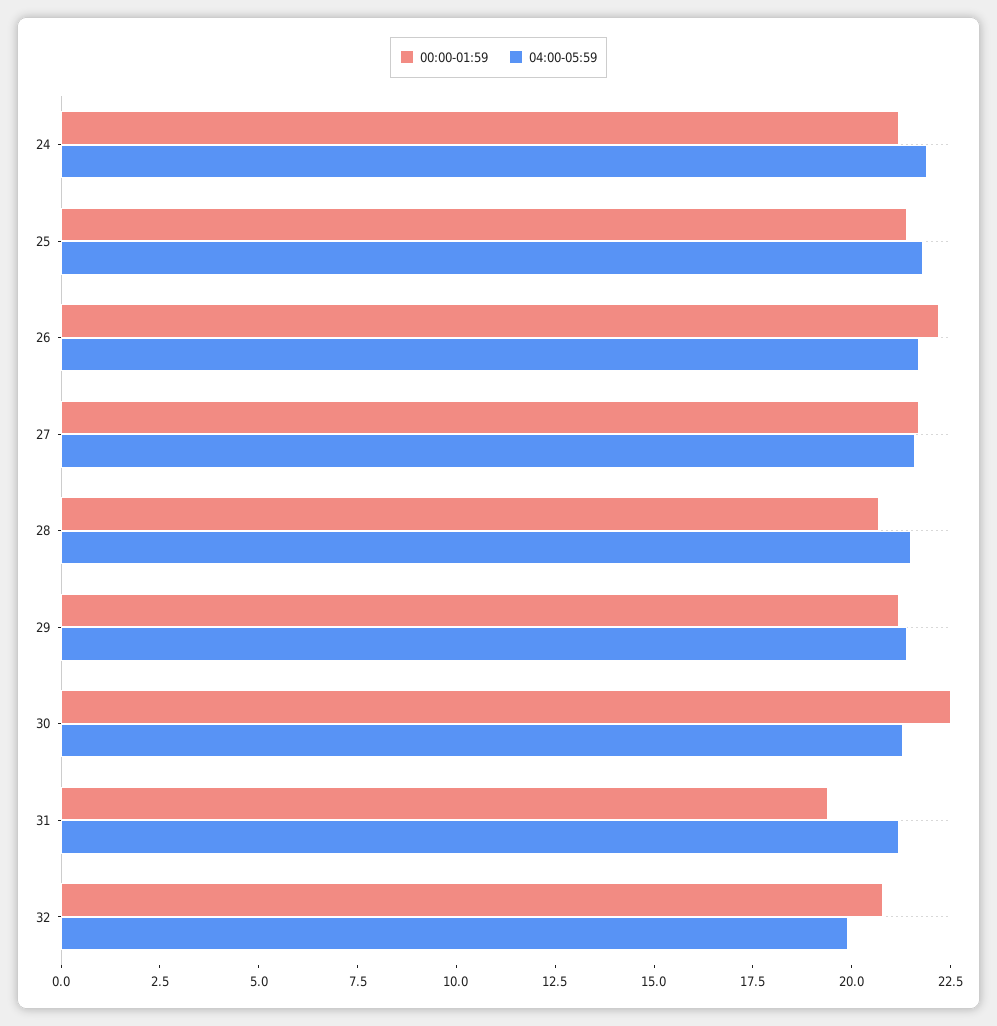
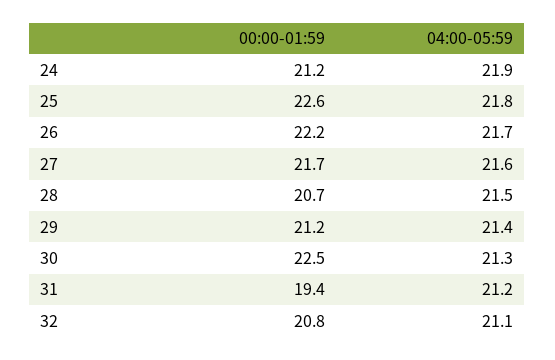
  {
    "00:00-01:59": {
      "24": 21.2,
-     "25": 21.5,
+     "25": 22.6,
      "26": 22.2,
      "27": 21.7,
      "28": 20.7,
      "29": 21.2,
      "30": 22.5,
      "31": 19.4,
      "32": 20.8
    },
    "04:00-05:59": {
      "24": 21.9,
      "25": 21.8,
      "26": 21.7,
      "27": 21.6,
      "28": 21.5,
      "29": 21.4,
      "30": 21.3,
      "31": 21.2,
-     "32": 20
+     "32": 21.1
    }
  }

